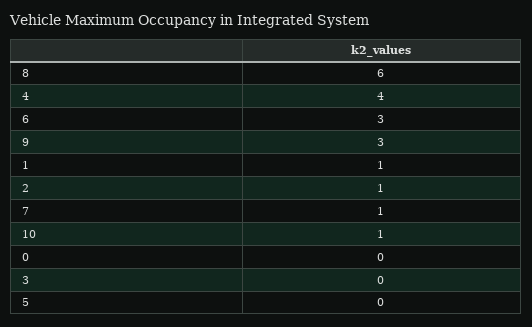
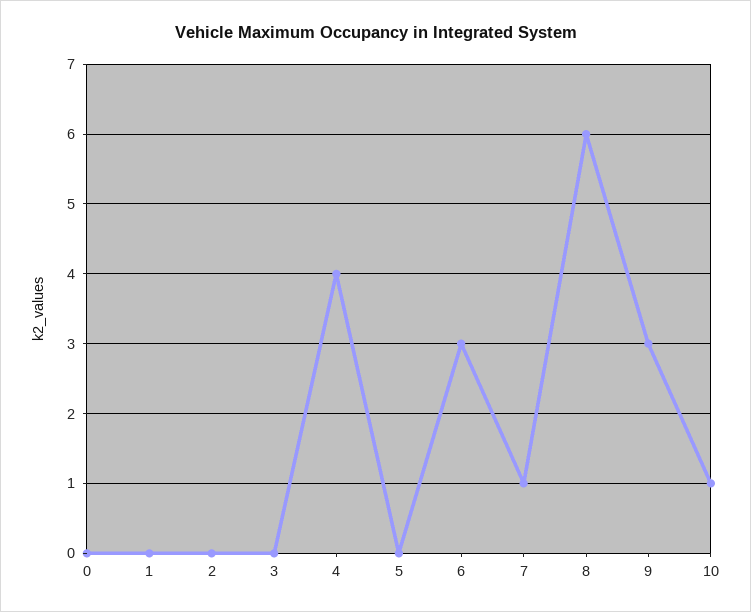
  {
    "8": 6,
    "4": 4,
    "6": 3,
    "9": 3,
-   "1": 1,
+   "1": 0,
-   "2": 1,
+   "2": 0,
    "7": 1,
    "10": 1,
    "0": 0,
    "3": 0,
    "5": 0
  }

